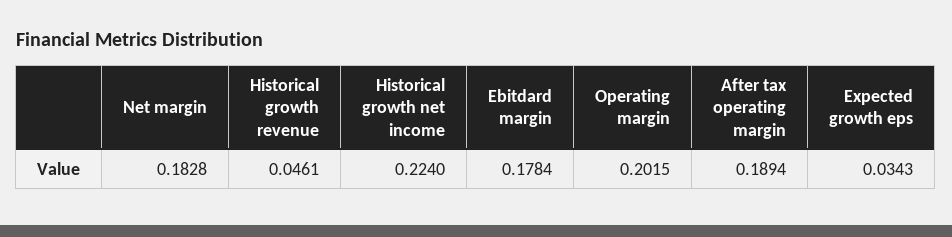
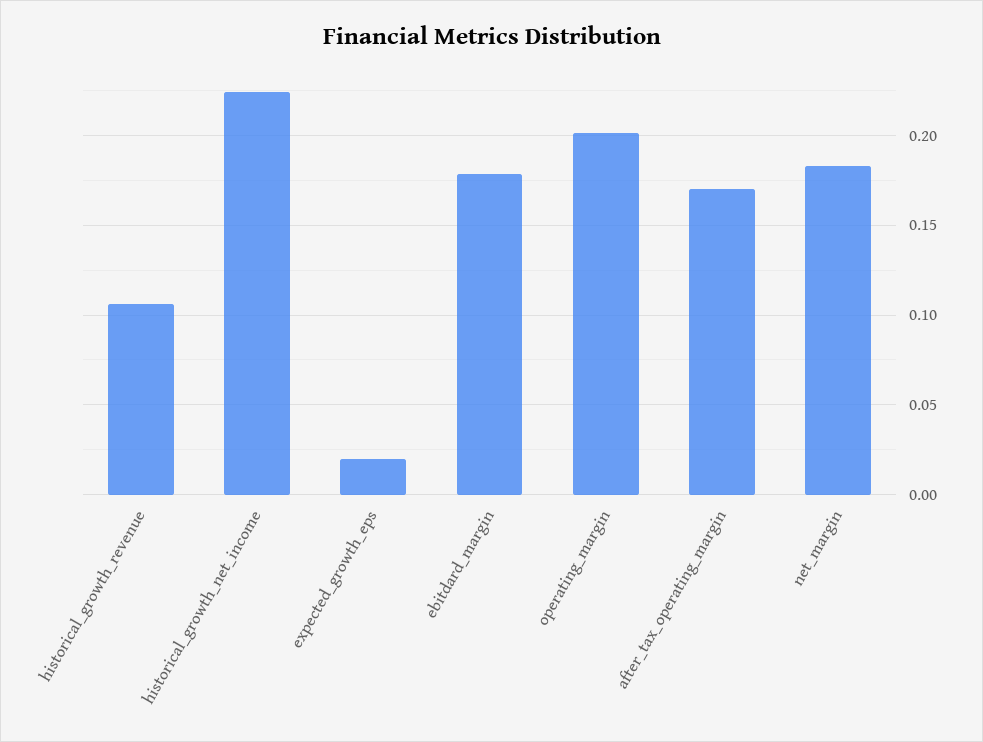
  {
    "Net margin": 0.1828,
-   "Historical growth revenue": 0.0461,
+   "Historical growth revenue": 0.105,
    "Historical growth net income": 0.224,
    "Ebitdard margin": 0.1784,
    "Operating margin": 0.2015,
-   "After tax operating margin": 0.1894,
+   "After tax operating margin": 0.17,
-   "Expected growth eps": 0.0343
+   "Expected growth eps": 0.02
  }

